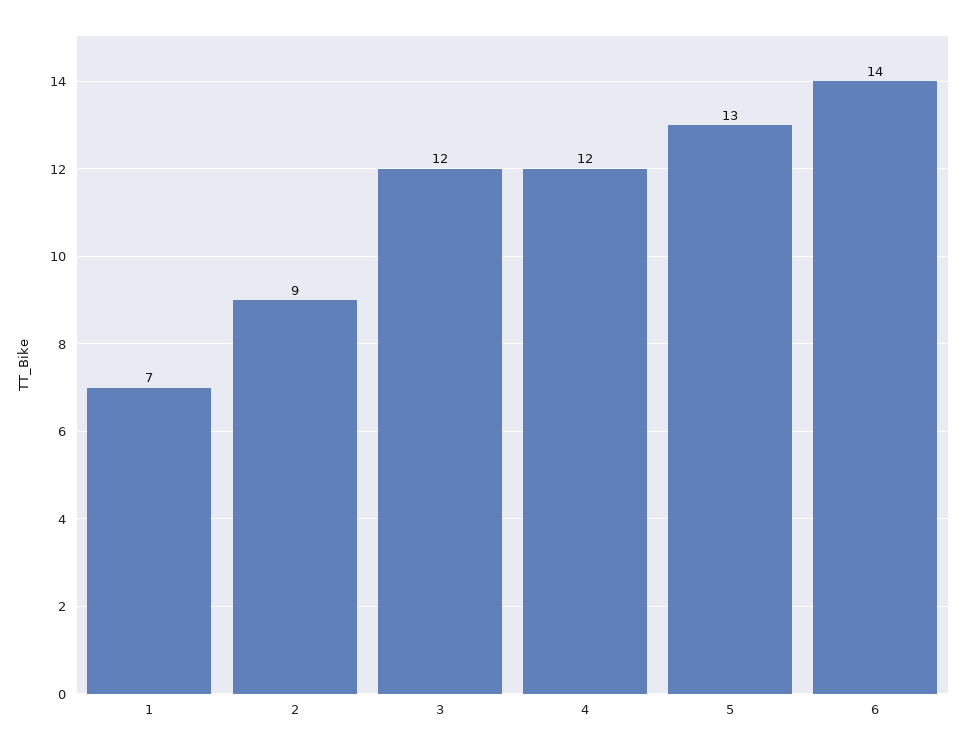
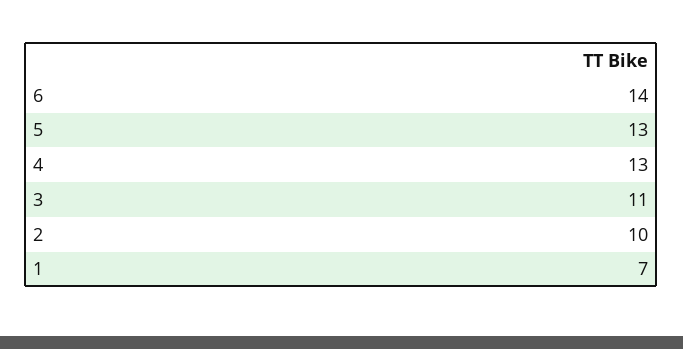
  {
    "1": 7,
-   "2": 9,
+   "2": 10,
-   "3": 12,
+   "3": 11,
-   "4": 12,
+   "4": 13,
    "5": 13,
    "6": 14
  }

